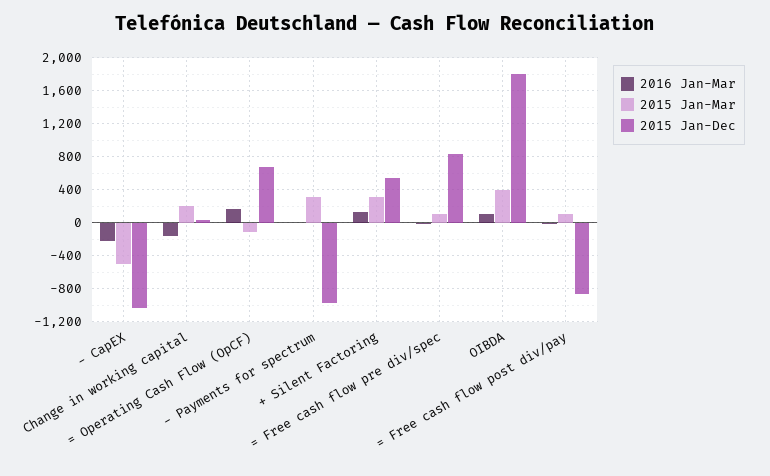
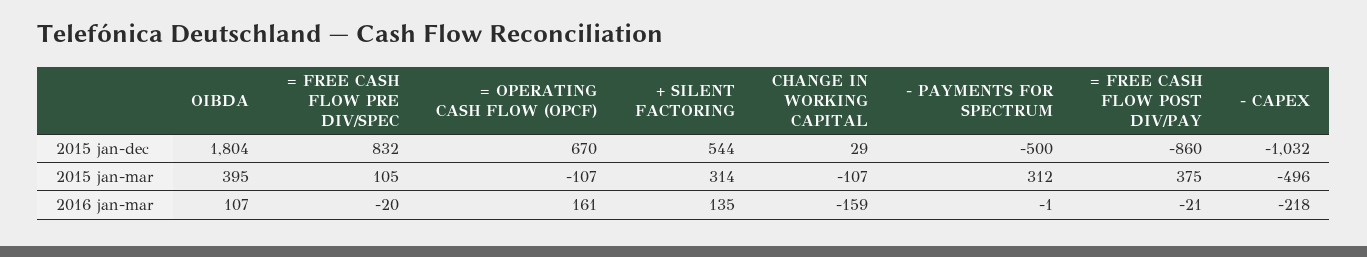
  {
    "2016 Jan-Mar": {
      "- CapEX": -218,
      "Change in working capital": -159,
      "= Operating Cash Flow (OpCF)": 161,
      "- Payments for spectrum": -1,
      "+ Silent Factoring": 135,
      "= Free cash flow pre div/spec": -20,
      "OIBDA": 107,
      "= Free cash flow post div/pay": -21
    },
    "2015 Jan-Mar": {
      "- CapEX": -496,
-     "Change in working capital": 200,
+     "Change in working capital": -107,
      "= Operating Cash Flow (OpCF)": -107,
      "- Payments for spectrum": 312,
      "+ Silent Factoring": 314,
      "= Free cash flow pre div/spec": 105,
      "OIBDA": 395,
-     "= Free cash flow post div/pay": 100
+     "= Free cash flow post div/pay": 375
    },
    "2015 Jan-Dec": {
      "- CapEX": -1032,
      "Change in working capital": 29,
      "= Operating Cash Flow (OpCF)": 670,
-     "- Payments for spectrum": -1000,
+     "- Payments for spectrum": -500,
      "+ Silent Factoring": 544,
      "= Free cash flow pre div/spec": 832,
      "OIBDA": 1804,
      "= Free cash flow post div/pay": -860
    }
  }

